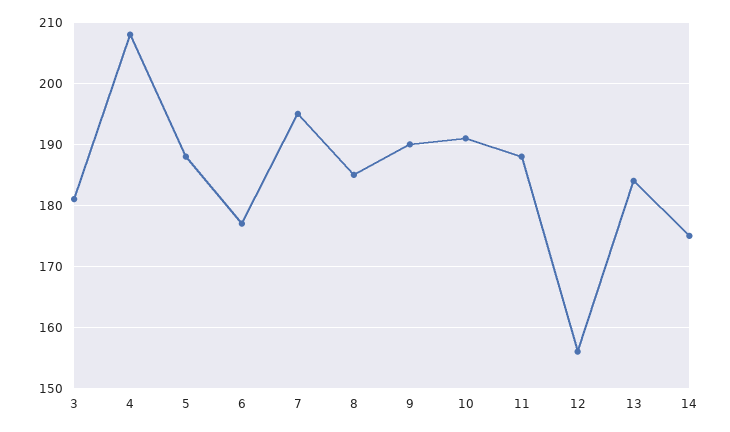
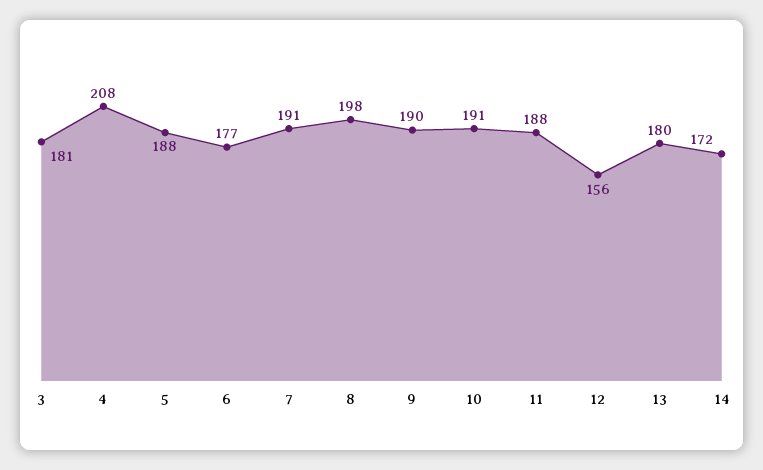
  {
    "3": 181,
    "4": 208,
    "5": 188,
    "6": 177,
-   "7": 195,
+   "7": 191,
-   "8": 185,
+   "8": 198,
    "9": 190,
    "10": 191,
    "11": 188,
    "12": 156,
-   "13": 184,
+   "13": 180,
-   "14": 175
+   "14": 172
  }

